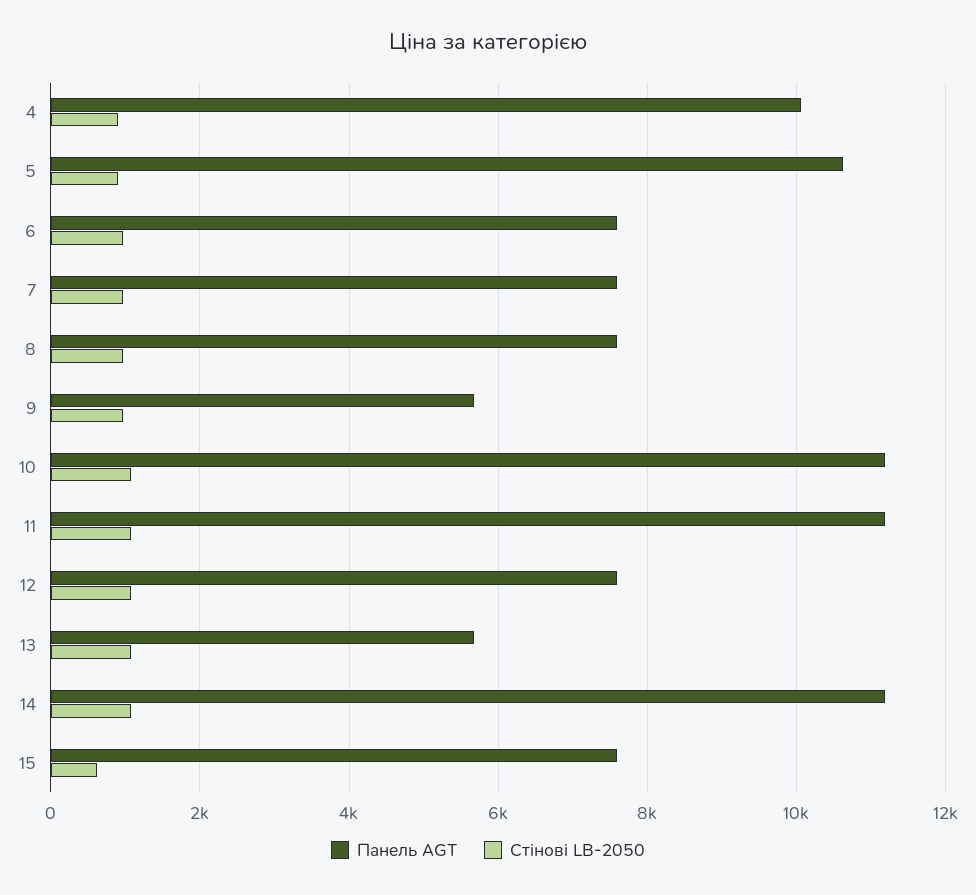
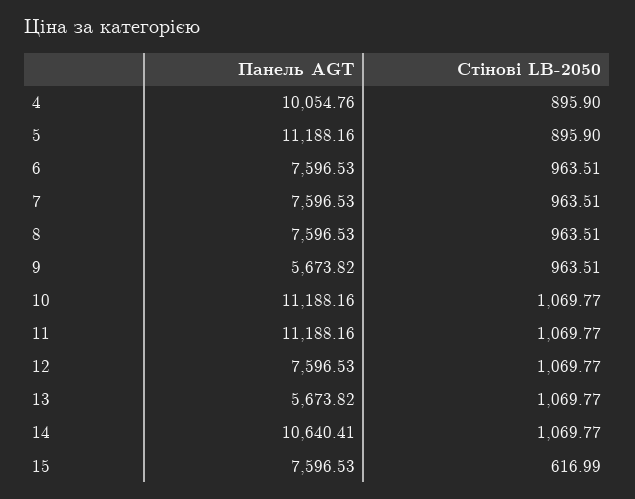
  {
    "Панель AGT": {
      "4": 10054.76,
-     "5": 10600,
+     "5": 11188.16,
      "6": 7596.53,
      "7": 7596.53,
      "8": 7596.53,
      "9": 5673.82,
      "10": 11188.16,
      "11": 11188.16,
      "12": 7596.53,
      "13": 5673.82,
-     "14": 11200,
+     "14": 10640.41,
      "15": 7596.53
    },
    "Стінові LB-2050": {
      "4": 895.9,
      "5": 895.9,
      "6": 963.51,
      "7": 963.51,
      "8": 963.51,
      "9": 963.51,
      "10": 1069.77,
      "11": 1069.77,
      "12": 1069.77,
      "13": 1069.77,
      "14": 1069.77,
      "15": 616.99
    }
  }

